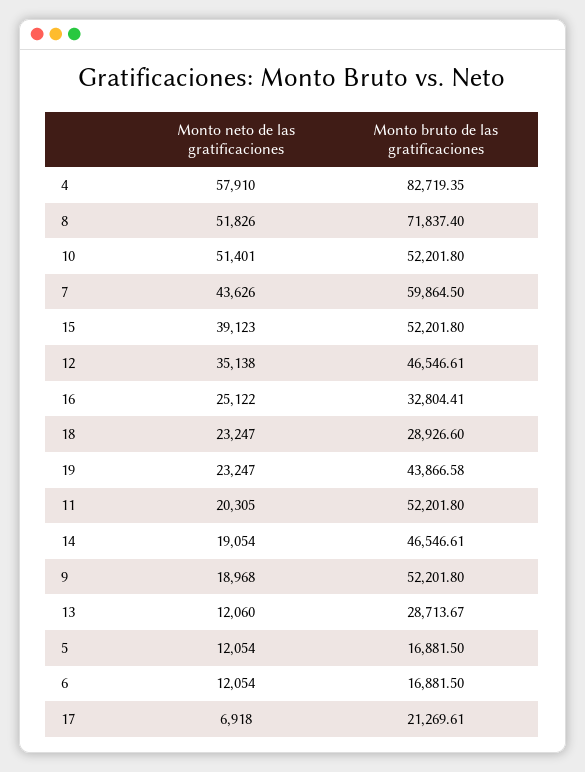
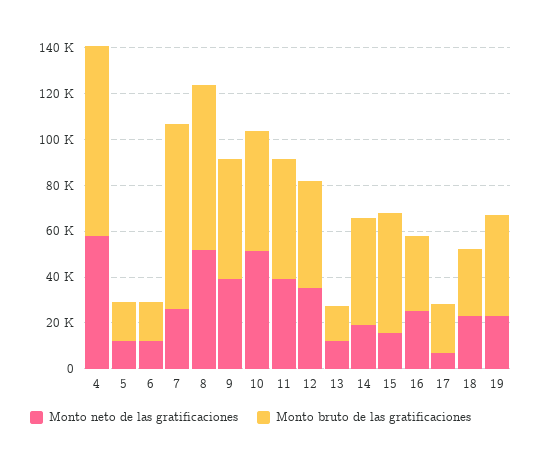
  {
    "Monto neto de las gratificaciones": {
      "4": 57910,
      "8": 51826,
      "10": 51401,
-     "7": 43626,
+     "7": 25000,
-     "15": 39123,
+     "15": 15000,
      "12": 35138,
      "16": 25122,
      "18": 23247,
      "19": 23247,
-     "11": 20305,
+     "11": 40000,
      "14": 19054,
-     "9": 18968,
+     "9": 40000,
      "13": 12060,
      "5": 12054,
      "6": 12054,
      "17": 6918
    },
    "Monto bruto de las gratificaciones": {
      "4": 82719.35,
      "8": 71837.4,
      "10": 52201.8,
-     "7": 59864.5,
+     "7": 80000,
      "15": 52201.8,
      "12": 46546.61,
      "16": 32804.41,
      "18": 28926.6,
      "19": 43866.58,
      "11": 52201.8,
      "14": 46546.61,
      "9": 52201.8,
-     "13": 28713.67,
+     "13": 15000,
      "5": 16881.5,
      "6": 16881.5,
      "17": 21269.61
    }
  }

